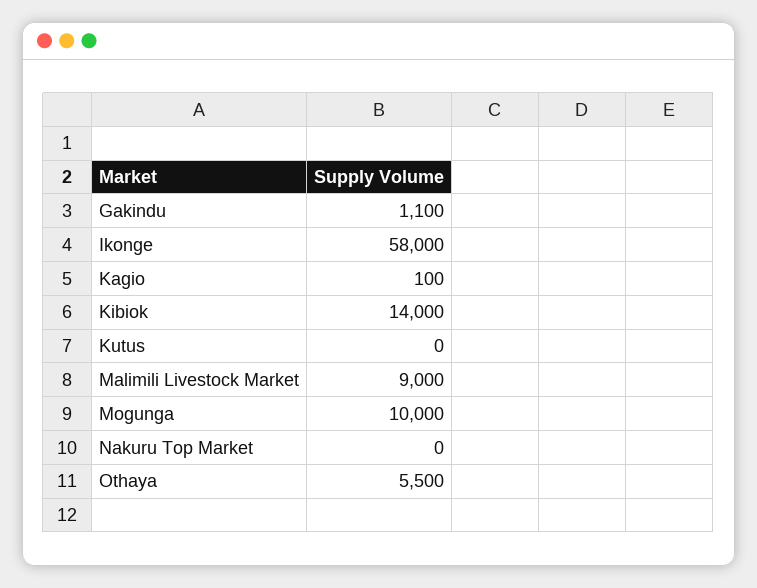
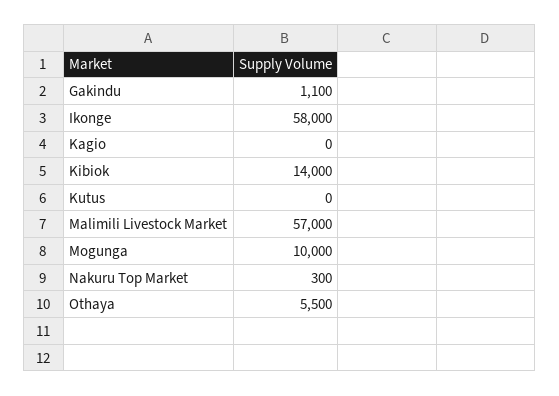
  {
    "Gakindu": 1100,
    "Ikonge": 58000,
-   "Kagio": 100,
+   "Kagio": 0,
    "Kibiok": 14000,
    "Kutus": 0,
-   "Malimili Livestock Market": 9000,
+   "Malimili Livestock Market": 57000,
    "Mogunga": 10000,
-   "Nakuru Top Market": 0,
+   "Nakuru Top Market": 300,
    "Othaya": 5500
  }

